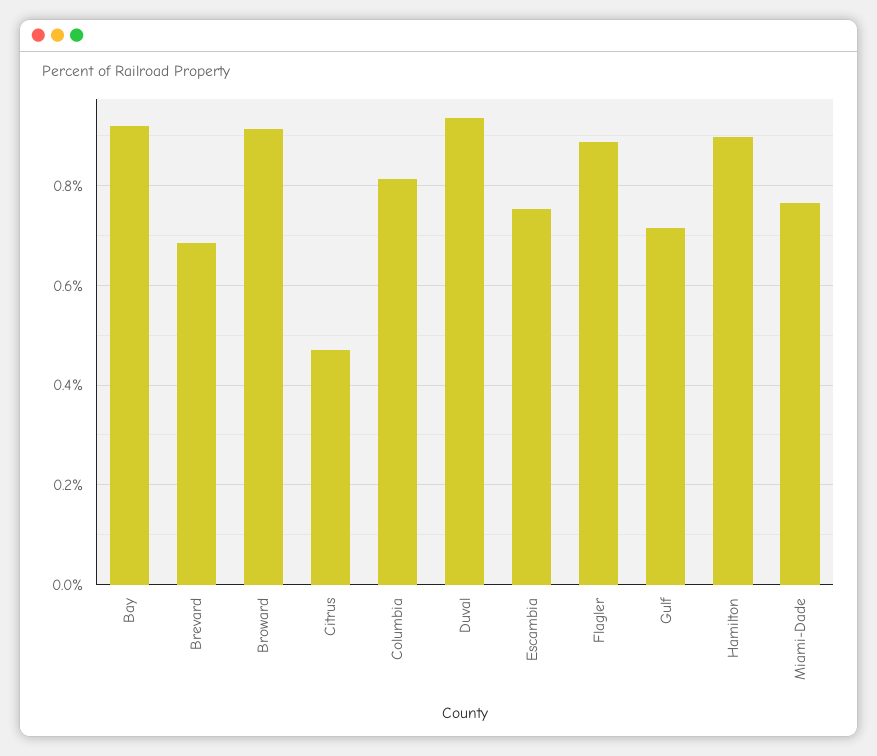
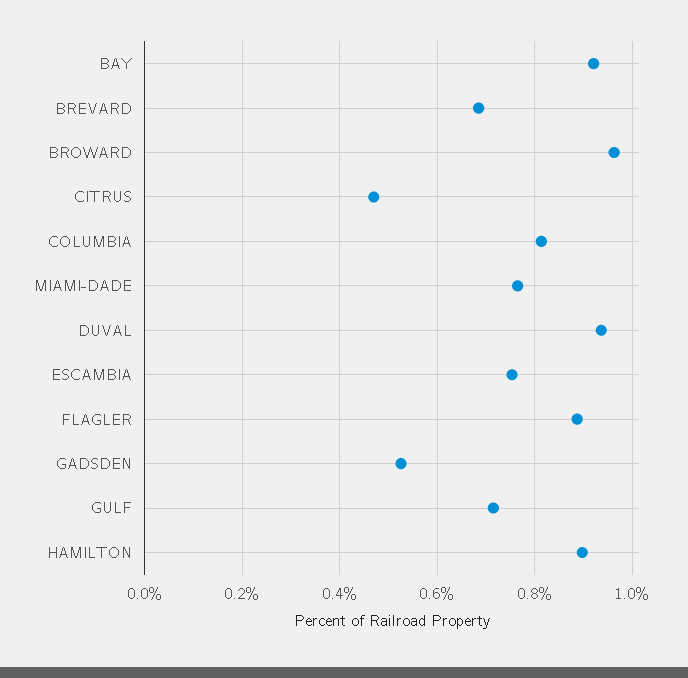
  {
    "Bay": 0.92,
    "Brevard": 0.68,
-   "Broward": 0.92,
+   "Broward": 0.96,
    "Citrus": 0.46,
    "Columbia": 0.82,
    "Duval": 0.94,
    "Escambia": 0.76,
    "Flagler": 0.88,
    "Gulf": 0.72,
    "Hamilton": 0.9,
-   "Miami-Dade": 0.76
+   "Miami-Dade": 0.76,
+   "GADSDEN": 0.52
  }

